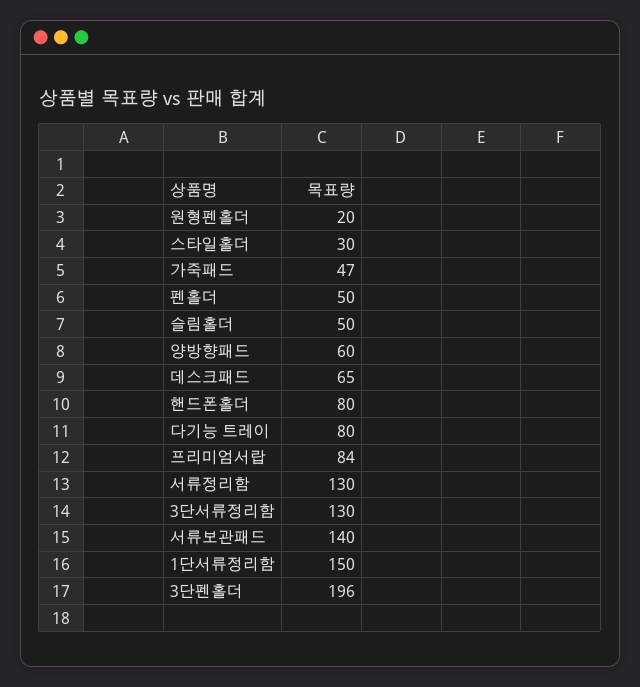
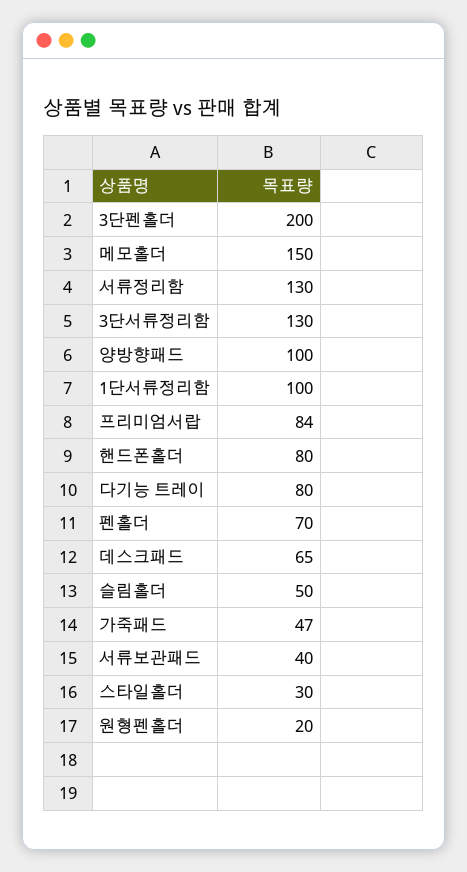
  {
    "원형펜홀더": 20,
    "스타일홀더": 30,
    "가죽패드": 47,
-   "펜홀더": 50,
+   "펜홀더": 70,
    "슬림홀더": 50,
-   "양방향패드": 60,
+   "양방향패드": 100,
    "데스크패드": 65,
    "핸드폰홀더": 80,
    "다기능 트레이": 80,
    "프리미엄서랍": 84,
    "서류정리함": 130,
    "3단서류정리함": 130,
-   "서류보관패드": 140,
+   "서류보관패드": 40,
-   "1단서류정리함": 150,
+   "1단서류정리함": 100,
-   "3단펜홀더": 196
+   "3단펜홀더": 200,
+   "메모홀더": 150
  }

